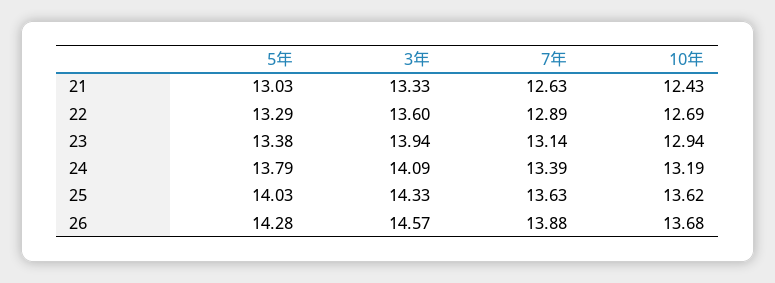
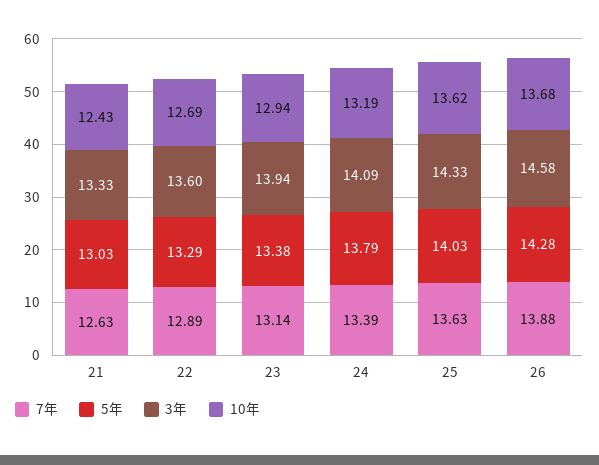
  {
    "5年": {
      "21": 13.03,
      "22": 13.29,
      "23": 13.38,
      "24": 13.79,
      "25": 14.03,
      "26": 14.28
    },
    "3年": {
      "21": 13.33,
      "22": 13.6,
      "23": 13.94,
      "24": 14.09,
      "25": 14.33,
-     "26": 14.57
+     "26": 14.58
    },
    "7年": {
      "21": 12.63,
      "22": 12.89,
      "23": 13.14,
      "24": 13.39,
      "25": 13.63,
      "26": 13.88
    },
    "10年": {
      "21": 12.43,
      "22": 12.69,
      "23": 12.94,
      "24": 13.19,
      "25": 13.62,
      "26": 13.68
    }
  }

